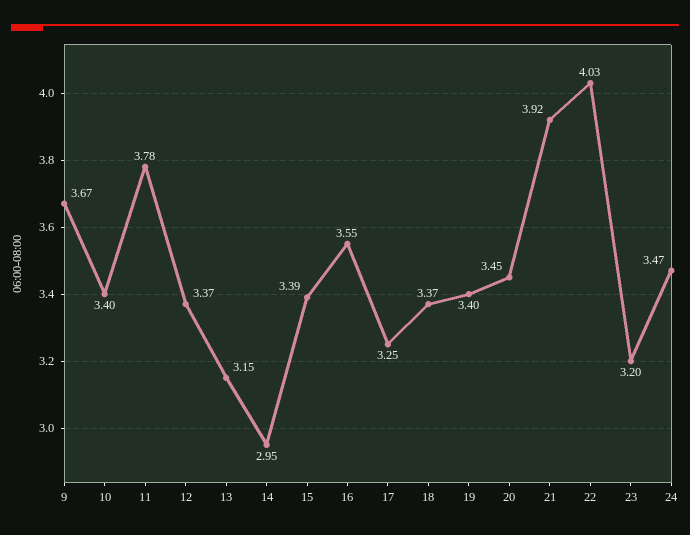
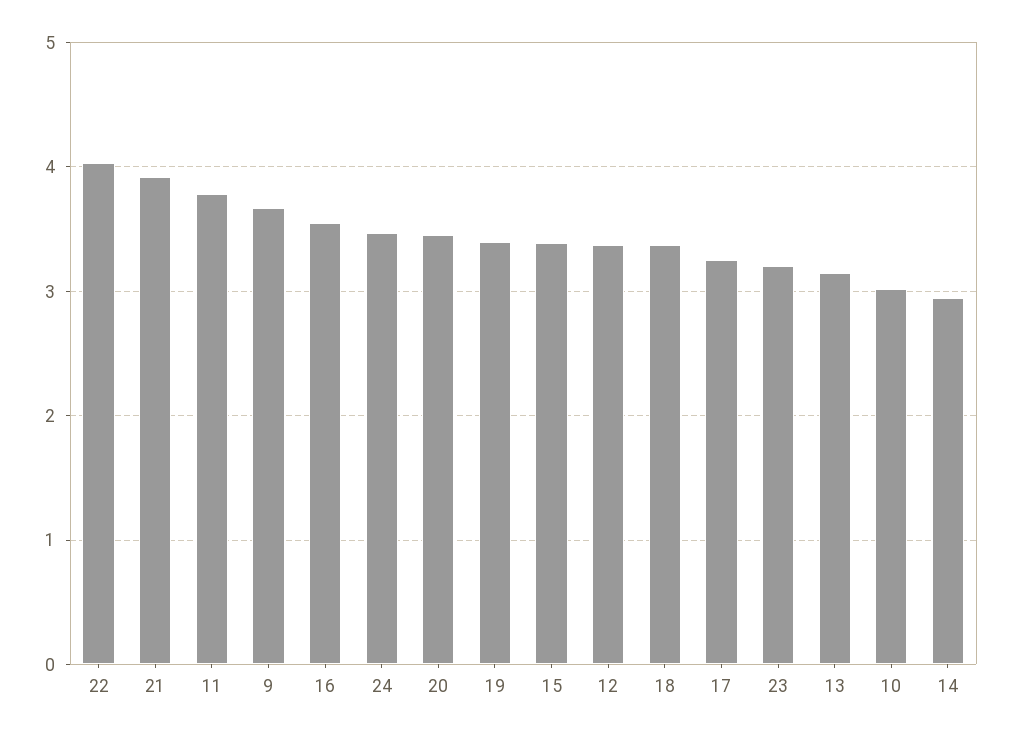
  {
    "9": 3.67,
-   "10": 3.4,
+   "10": 3,
    "11": 3.78,
    "12": 3.37,
    "13": 3.15,
    "14": 2.95,
    "15": 3.39,
    "16": 3.55,
    "17": 3.25,
    "18": 3.37,
    "19": 3.4,
    "20": 3.45,
    "21": 3.92,
    "22": 4.03,
    "23": 3.2,
    "24": 3.47
  }

